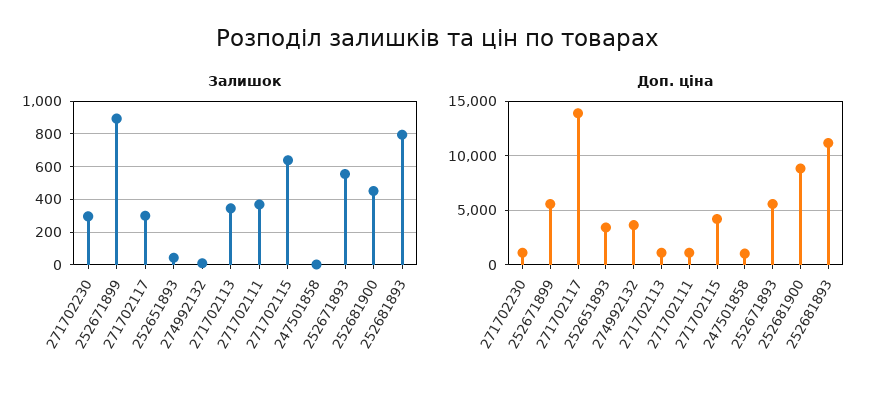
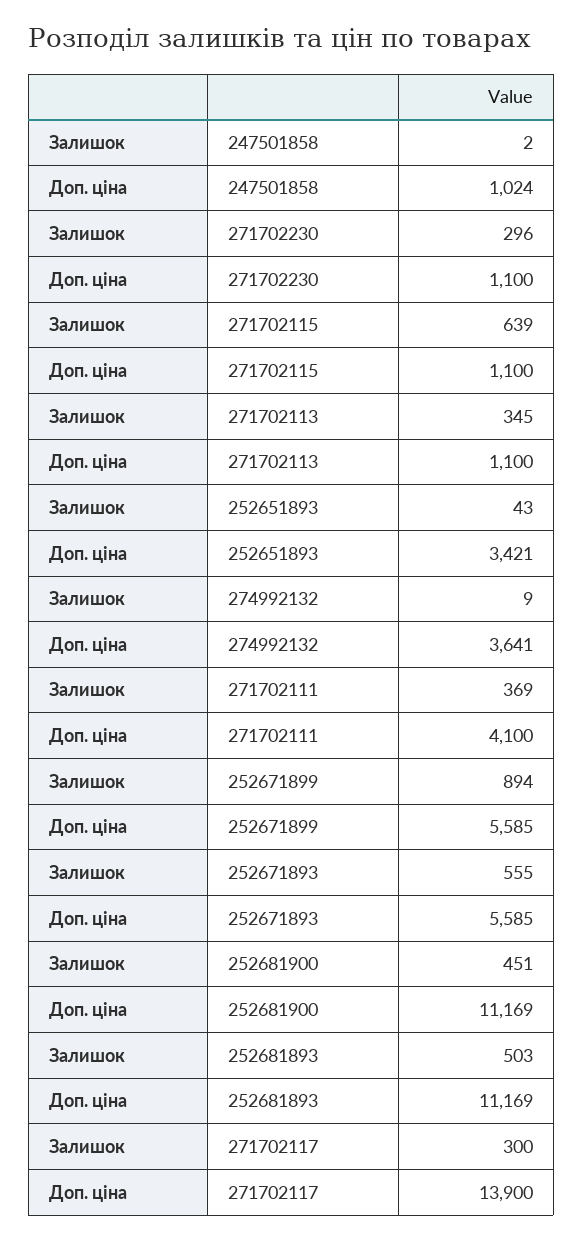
  {
    "Залишок": {
      "271702230": 296,
      "252671899": 894,
      "271702117": 300,
      "252651893": 43,
      "274992132": 9,
      "271702113": 345,
      "271702111": 369,
      "271702115": 639,
      "247501858": 2,
      "252671893": 555,
      "252681900": 451,
-     "252681893": 800
+     "252681893": 503
    },
    "Доп. ціна": {
      "271702230": 1100,
      "252671899": 5585,
      "271702117": 13900,
      "252651893": 3421,
      "274992132": 3641,
      "271702113": 1100,
-     "271702111": 1000,
+     "271702111": 4100,
-     "271702115": 4000,
+     "271702115": 1100,
      "247501858": 1024,
      "252671893": 5585,
-     "252681900": 9000,
+     "252681900": 11169,
      "252681893": 11169
    }
  }

